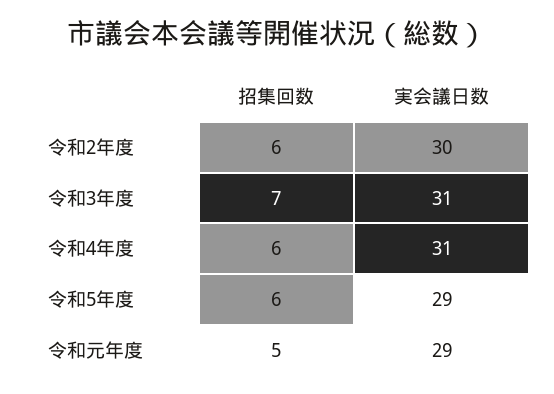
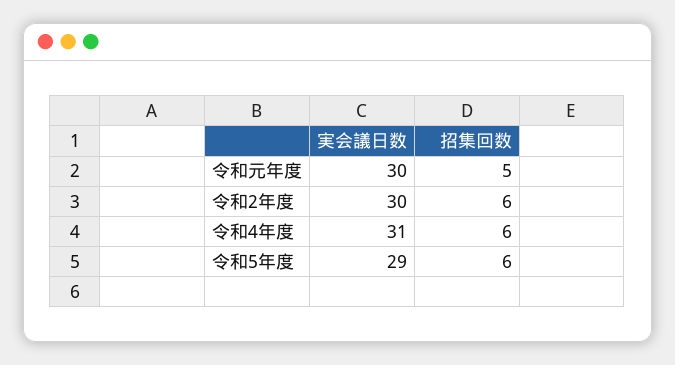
  {
    "招集回数": {
      "令和2年度": 6,
-     "令和3年度": 7,
      "令和4年度": 6,
      "令和5年度": 6,
      "令和元年度": 5
    },
    "実会議日数": {
      "令和2年度": 30,
-     "令和3年度": 31,
      "令和4年度": 31,
      "令和5年度": 29,
-     "令和元年度": 29
+     "令和元年度": 30
    }
  }

